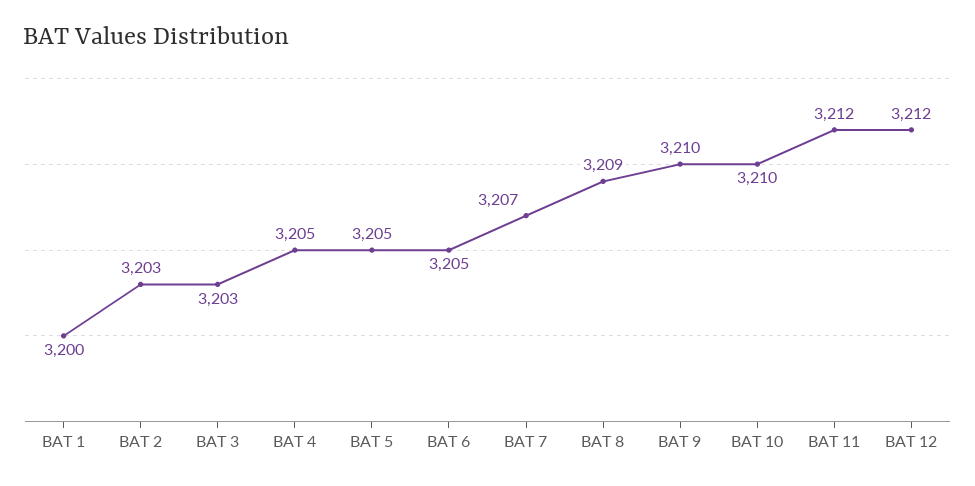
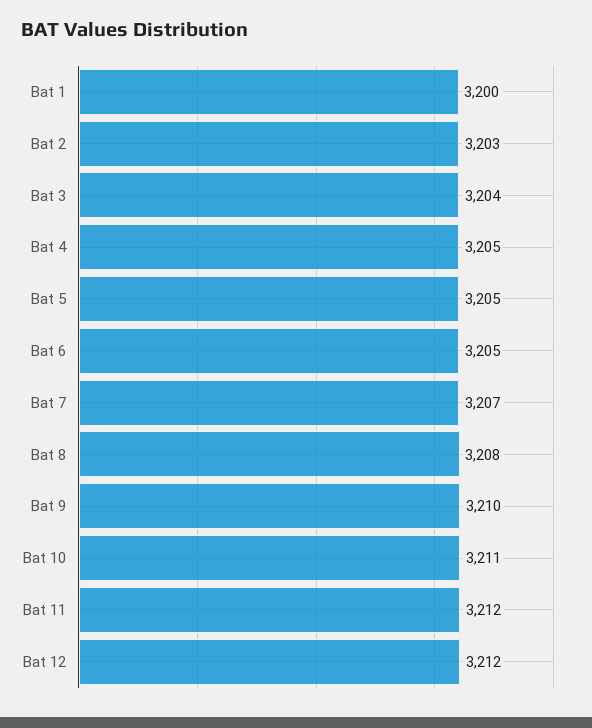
  {
    "BAT 1": 3200,
    "BAT 2": 3203,
-   "BAT 3": 3203,
+   "BAT 3": 3204,
    "BAT 4": 3205,
    "BAT 5": 3205,
    "BAT 6": 3205,
    "BAT 7": 3207,
-   "BAT 8": 3209,
+   "BAT 8": 3208,
    "BAT 9": 3210,
-   "BAT 10": 3210,
+   "BAT 10": 3211,
    "BAT 11": 3212,
    "BAT 12": 3212
  }

